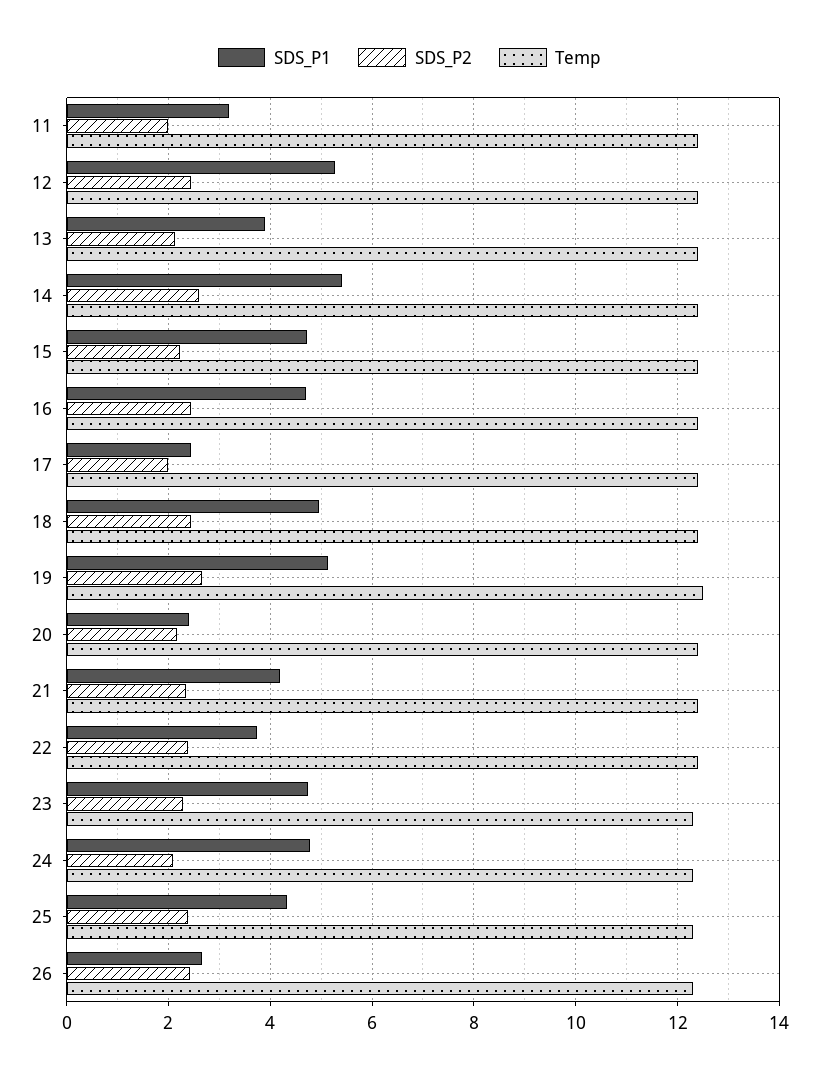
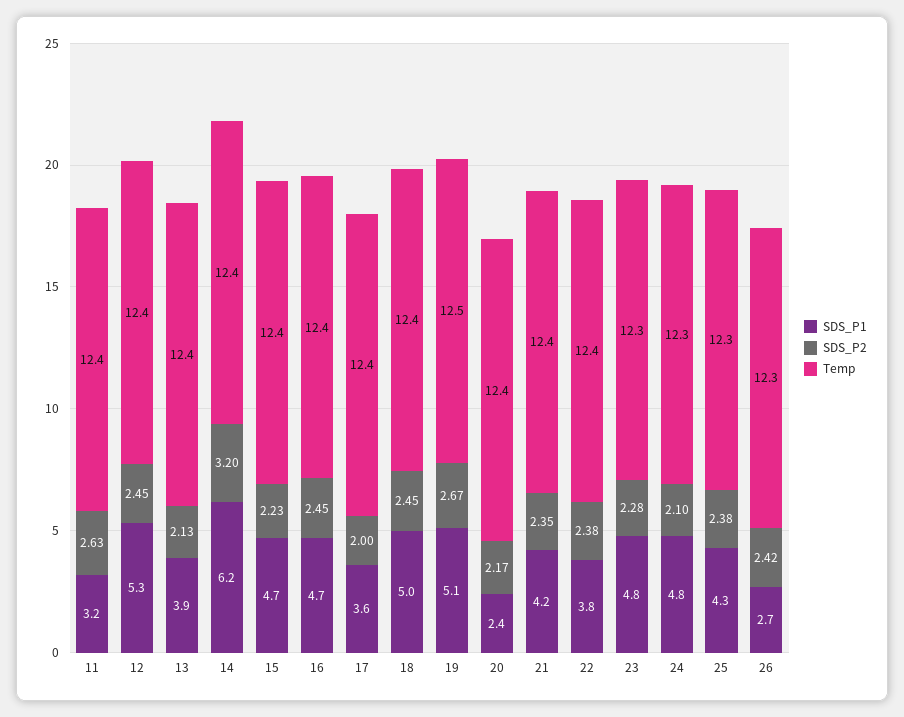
  {
    "SDS_P1": {
      "11": 3.2,
      "12": 5.3,
      "13": 3.9,
-     "14": 5.4,
+     "14": 6.2,
      "15": 4.7,
      "16": 4.7,
-     "17": 2.4,
+     "17": 3.6,
      "18": 5,
      "19": 5.1,
      "20": 2.4,
      "21": 4.2,
      "22": 3.8,
      "23": 4.8,
      "24": 4.8,
      "25": 4.3,
      "26": 2.7
    },
    "SDS_P2": {
-     "11": 2,
+     "11": 2.63,
      "12": 2.45,
      "13": 2.13,
-     "14": 2.6,
+     "14": 3.2,
      "15": 2.23,
      "16": 2.45,
      "17": 2,
      "18": 2.45,
      "19": 2.67,
      "20": 2.17,
      "21": 2.35,
      "22": 2.38,
      "23": 2.28,
      "24": 2.1,
      "25": 2.38,
      "26": 2.42
    },
    "Temp": {
      "11": 12.4,
      "12": 12.4,
      "13": 12.4,
      "14": 12.4,
      "15": 12.4,
      "16": 12.4,
      "17": 12.4,
      "18": 12.4,
      "19": 12.5,
      "20": 12.4,
      "21": 12.4,
      "22": 12.4,
      "23": 12.3,
      "24": 12.3,
      "25": 12.3,
      "26": 12.3
    }
  }

